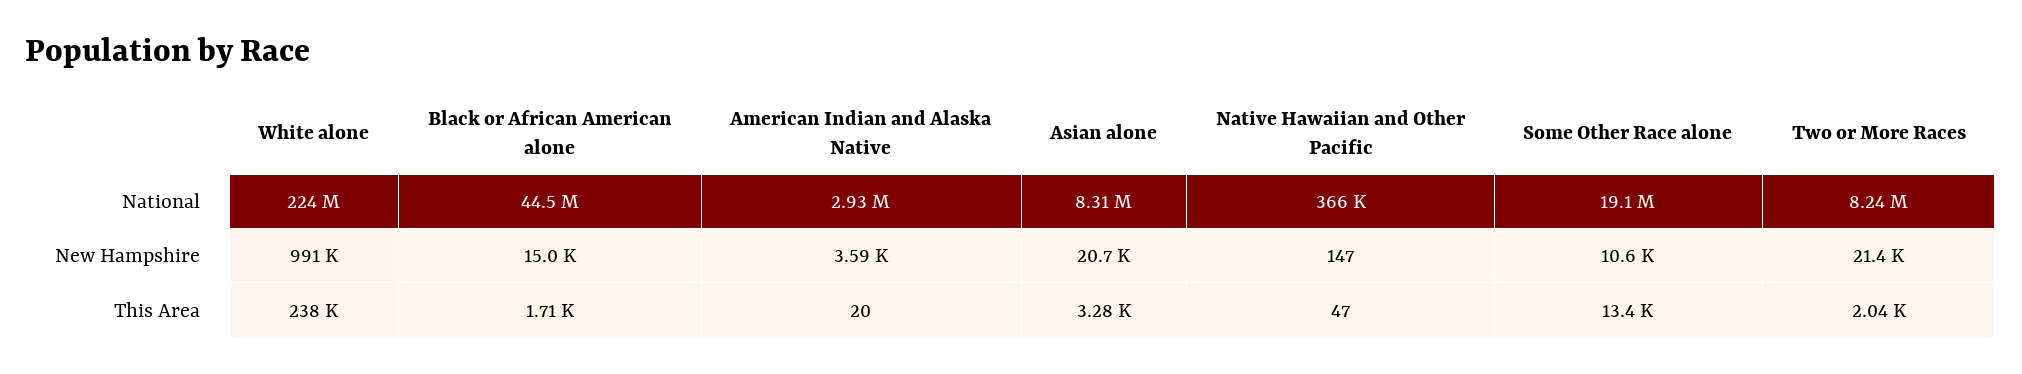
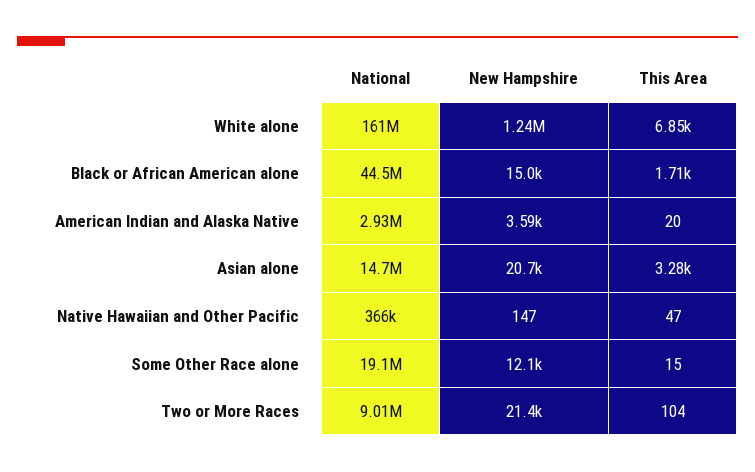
  {
    "White alone": {
-     "National": 224000000,
+     "National": 161000000,
-     "New Hampshire": 991000,
+     "New Hampshire": 1240000,
-     "This Area": 238000
+     "This Area": 6850
    },
    "Black or African American alone": {
      "National": 44500000,
      "New Hampshire": 15000,
      "This Area": 1710
    },
    "American Indian and Alaska Native": {
      "National": 2930000,
      "New Hampshire": 3590,
      "This Area": 20
    },
    "Asian alone": {
-     "National": 8310000,
+     "National": 14700000,
      "New Hampshire": 20700,
      "This Area": 3280
    },
    "Native Hawaiian and Other Pacific": {
      "National": 366000,
      "New Hampshire": 147,
      "This Area": 47
    },
    "Some Other Race alone": {
      "National": 19100000,
-     "New Hampshire": 10600,
+     "New Hampshire": 12100,
-     "This Area": 13400
+     "This Area": 15
    },
    "Two or More Races": {
-     "National": 8240000,
+     "National": 9010000,
      "New Hampshire": 21400,
-     "This Area": 2040
+     "This Area": 104
    }
  }

